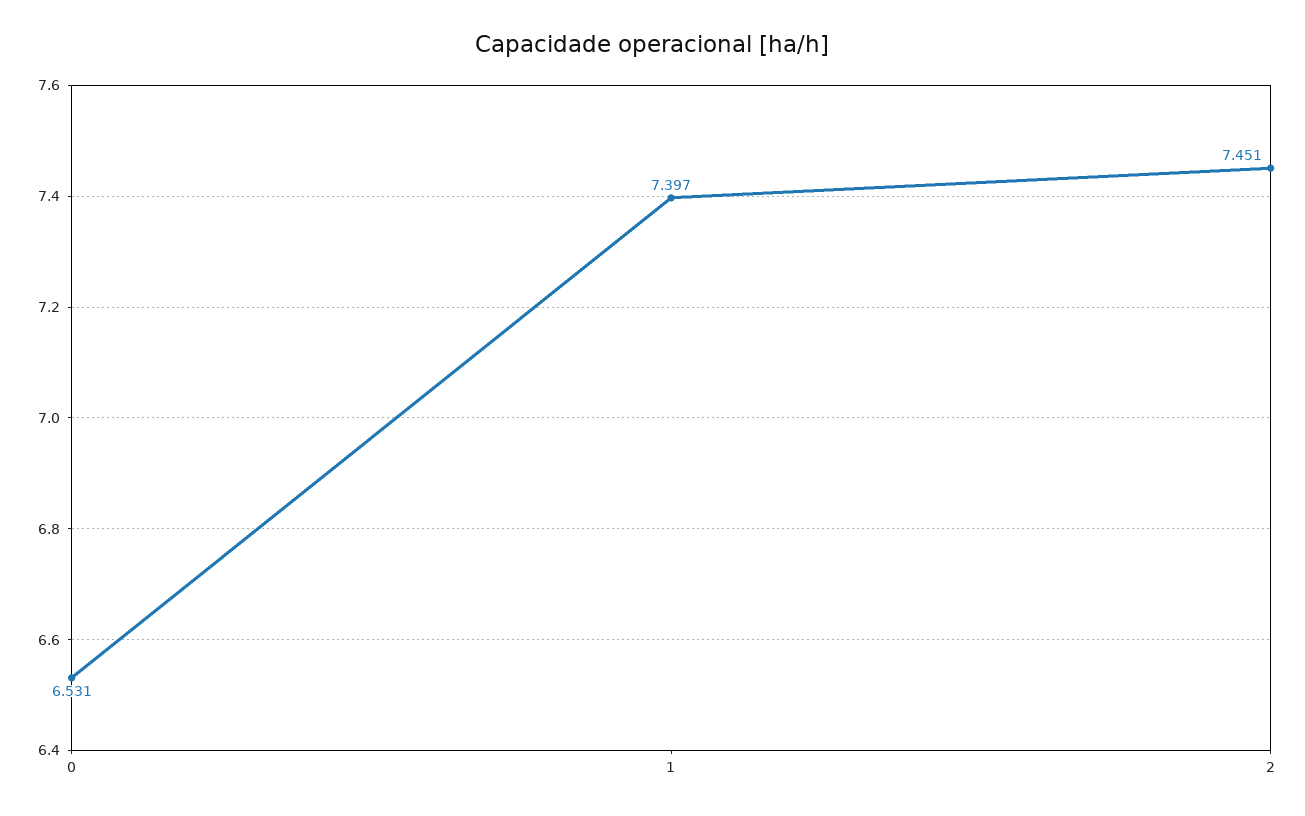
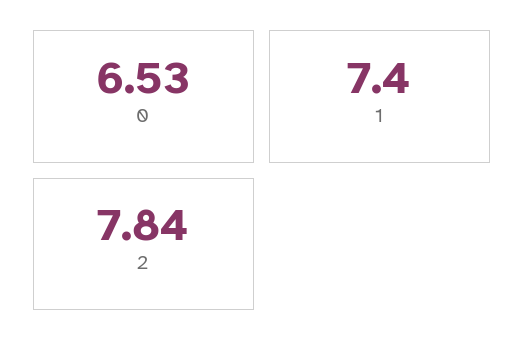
  {
    "0": 6.531,
    "1": 7.397,
-   "2": 7.451
+   "2": 7.84
  }

